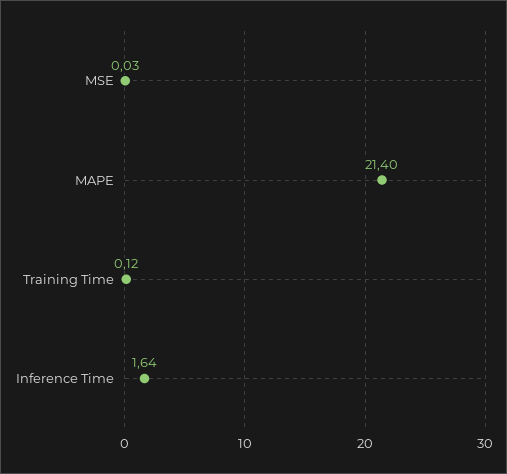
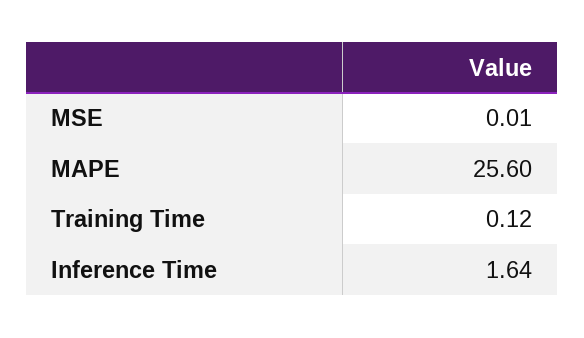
  {
-   "MSE": 0.03,
+   "MSE": 0.01,
-   "MAPE": 21.4,
+   "MAPE": 25.6,
    "Training Time": 0.12,
    "Inference Time": 1.64
  }

